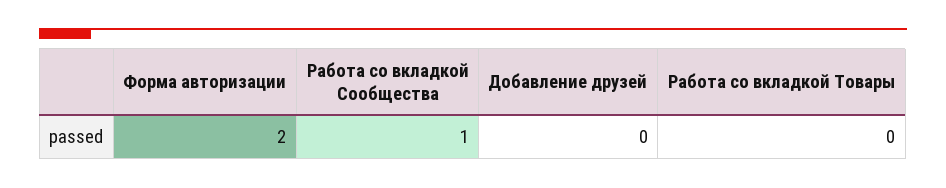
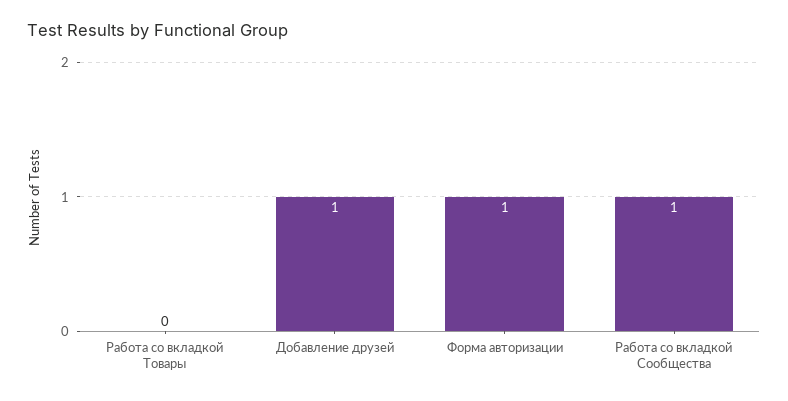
  {
-   "Форма авторизации": 2,
+   "Форма авторизации": 1,
    "Работа со вкладкой Сообщества": 1,
-   "Добавление друзей": 0,
+   "Добавление друзей": 1,
    "Работа со вкладкой Товары": 0
  }

